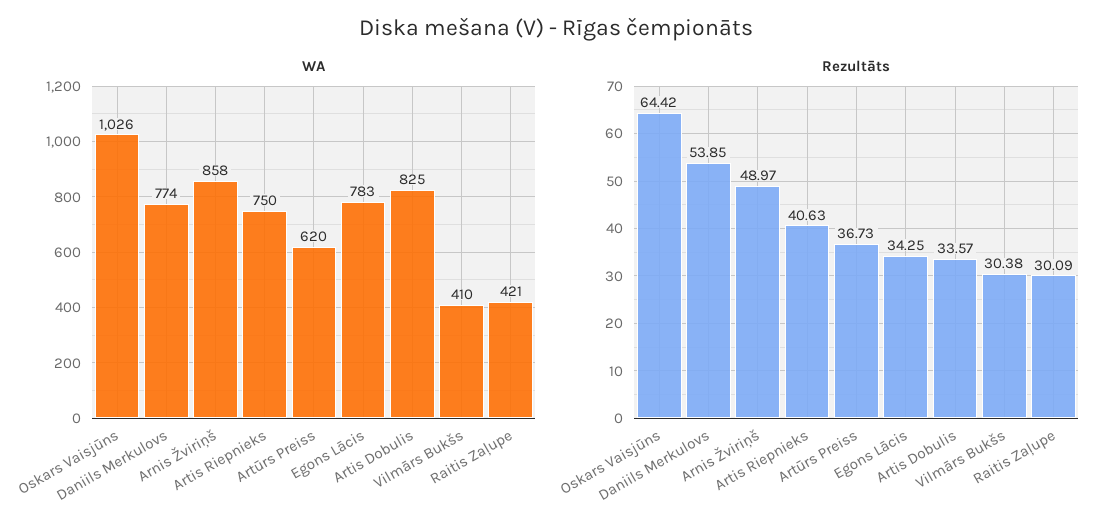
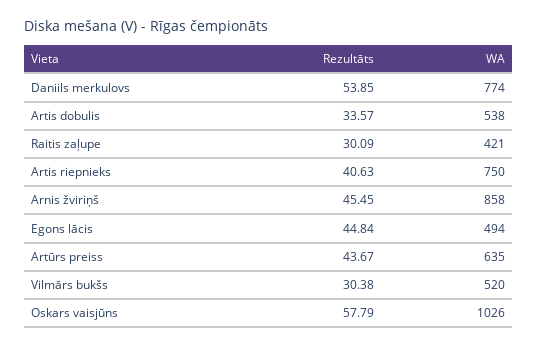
  {
    "WA": {
      "Oskars Vaisjūns": 1026,
      "Daniils Merkulovs": 774,
      "Arnis Žviriņš": 858,
      "Artis Riepnieks": 750,
-     "Artūrs Preiss": 620,
+     "Artūrs Preiss": 635,
-     "Egons Lācis": 783,
+     "Egons Lācis": 494,
-     "Artis Dobulis": 825,
+     "Artis Dobulis": 538,
-     "Vilmārs Bukšs": 410,
+     "Vilmārs Bukšs": 520,
      "Raitis Zaļupe": 421
    },
    "Rezultāts": {
-     "Oskars Vaisjūns": 64.42,
+     "Oskars Vaisjūns": 57.79,
      "Daniils Merkulovs": 53.85,
-     "Arnis Žviriņš": 48.97,
+     "Arnis Žviriņš": 45.45,
      "Artis Riepnieks": 40.63,
-     "Artūrs Preiss": 36.73,
+     "Artūrs Preiss": 43.67,
-     "Egons Lācis": 34.25,
+     "Egons Lācis": 44.84,
      "Artis Dobulis": 33.57,
      "Vilmārs Bukšs": 30.38,
      "Raitis Zaļupe": 30.09
    }
  }

